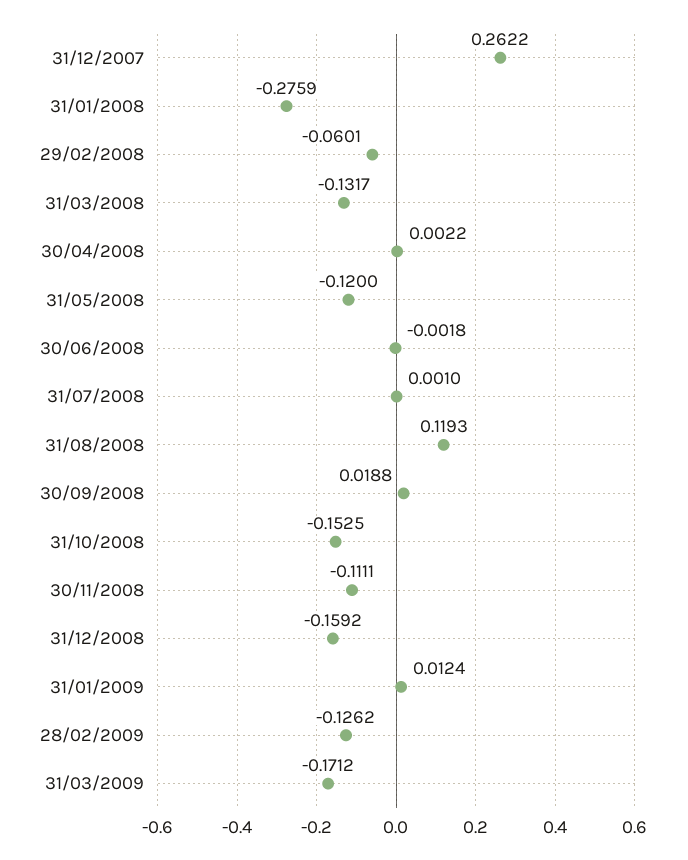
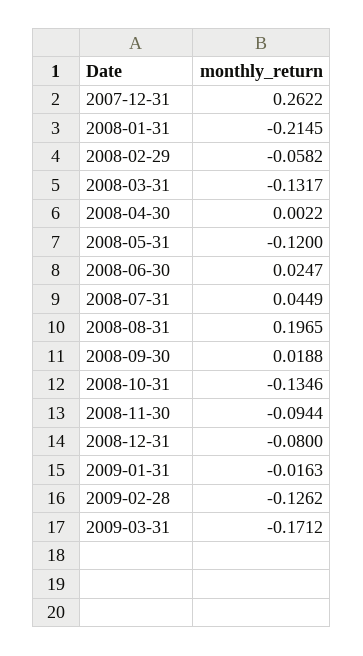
  {
    "31/12/2007": 0.2622,
-   "31/01/2008": -0.2759,
+   "31/01/2008": -0.2145,
-   "29/02/2008": -0.0601,
+   "29/02/2008": -0.0582,
    "31/03/2008": -0.1317,
    "30/04/2008": 0.0022,
    "31/05/2008": -0.12,
-   "30/06/2008": -0.0018,
+   "30/06/2008": 0.0247,
-   "31/07/2008": 0.001,
+   "31/07/2008": 0.0449,
-   "31/08/2008": 0.1193,
+   "31/08/2008": 0.1965,
    "30/09/2008": 0.0188,
-   "31/10/2008": -0.1525,
+   "31/10/2008": -0.1346,
-   "30/11/2008": -0.1111,
+   "30/11/2008": -0.0944,
-   "31/12/2008": -0.1592,
+   "31/12/2008": -0.08,
-   "31/01/2009": 0.0124,
+   "31/01/2009": -0.0163,
    "28/02/2009": -0.1262,
    "31/03/2009": -0.1712
  }

